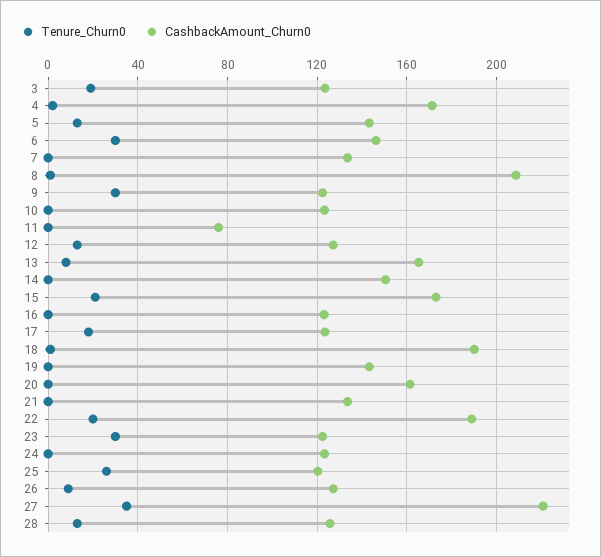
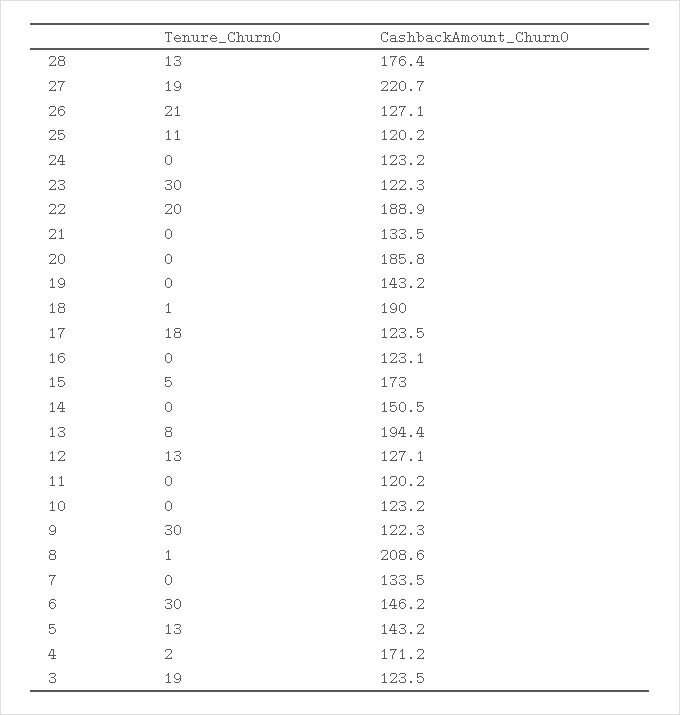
  {
    "Tenure_Churn0": {
      "3": 19,
      "4": 2,
      "5": 13,
      "6": 30,
      "7": 0,
      "8": 1,
      "9": 30,
      "10": 0,
      "11": 0,
      "12": 13,
      "13": 8,
      "14": 0,
-     "15": 20,
+     "15": 5,
      "16": 0,
      "17": 18,
      "18": 1,
      "19": 0,
      "20": 0,
      "21": 0,
      "22": 20,
      "23": 30,
      "24": 0,
-     "25": 25,
+     "25": 11,
-     "26": 10,
+     "26": 21,
-     "27": 35,
+     "27": 19,
      "28": 13
    },
    "CashbackAmount_Churn0": {
      "3": 123.5,
      "4": 171.2,
      "5": 143.2,
      "6": 146.2,
      "7": 133.5,
      "8": 208.6,
      "9": 122.3,
      "10": 123.2,
-     "11": 75,
+     "11": 120.2,
      "12": 127.1,
-     "13": 165,
+     "13": 194.4,
      "14": 150.5,
      "15": 173,
      "16": 123.1,
      "17": 123.5,
      "18": 190,
      "19": 143.2,
-     "20": 160,
+     "20": 185.8,
      "21": 133.5,
      "22": 188.9,
      "23": 122.3,
      "24": 123.2,
      "25": 120.2,
      "26": 127.1,
      "27": 220.7,
-     "28": 125
+     "28": 176.4
    }
  }

